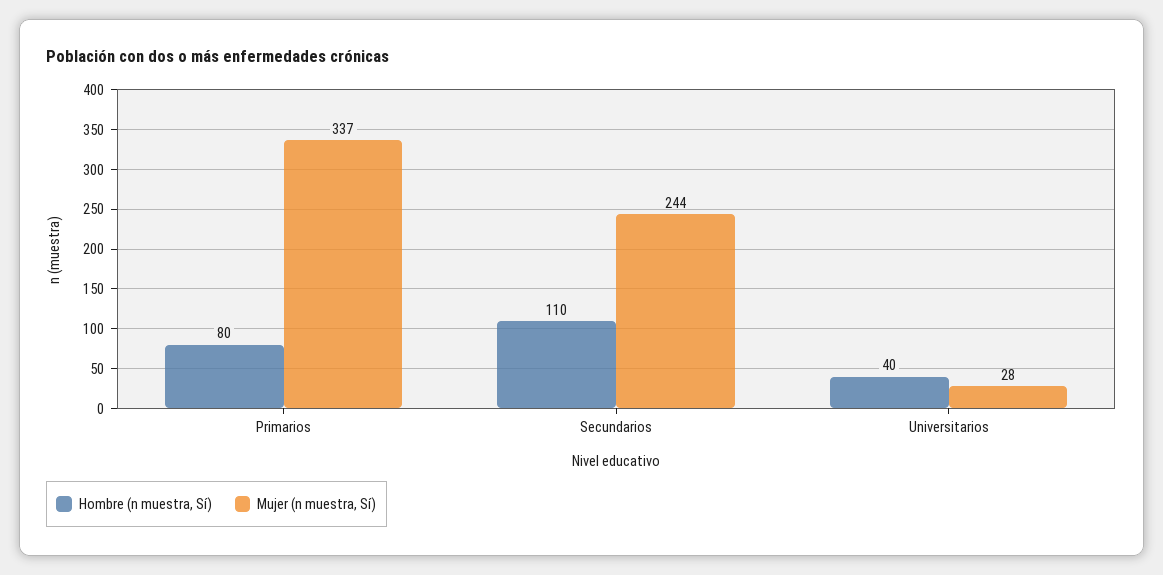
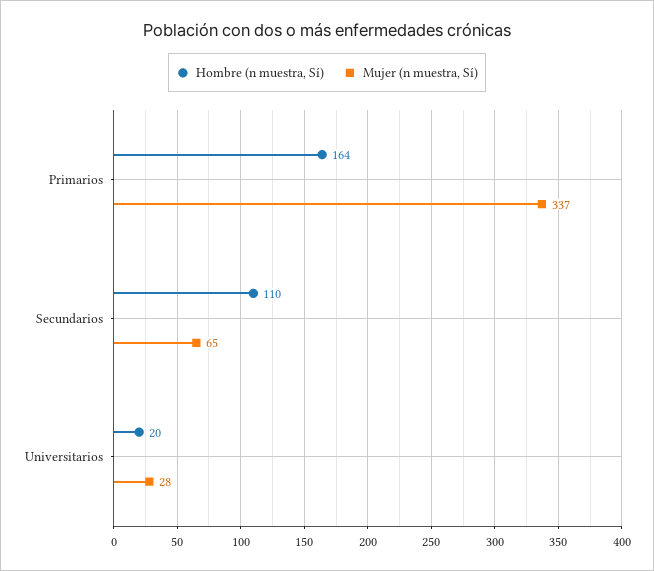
  {
    "Hombre (n muestra, Sí)": {
-     "Primarios": 80,
+     "Primarios": 164,
      "Secundarios": 110,
-     "Universitarios": 40
+     "Universitarios": 20
    },
    "Mujer (n muestra, Sí)": {
      "Primarios": 337,
-     "Secundarios": 244,
+     "Secundarios": 65,
      "Universitarios": 28
    }
  }

